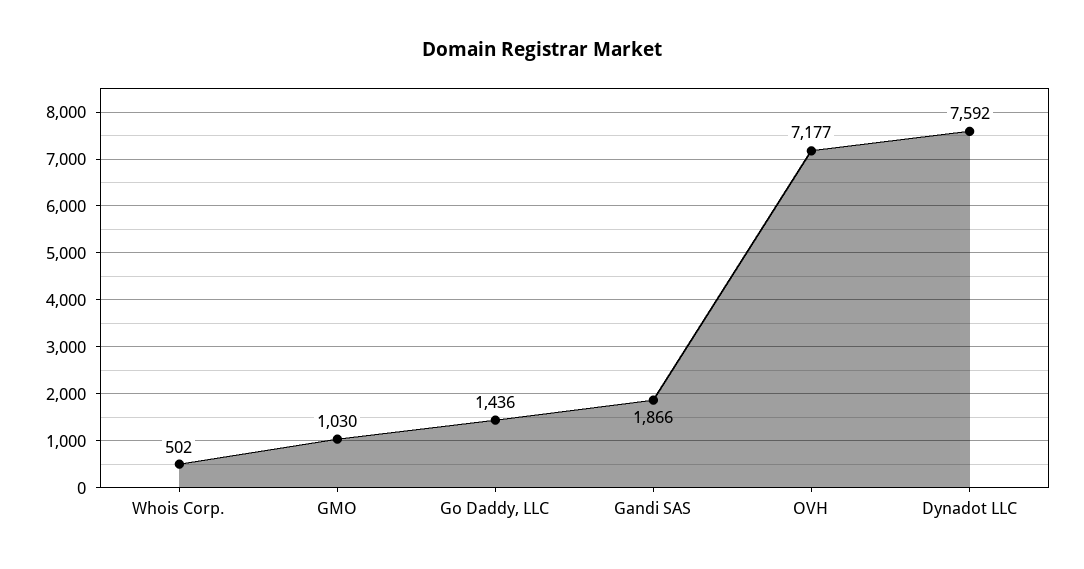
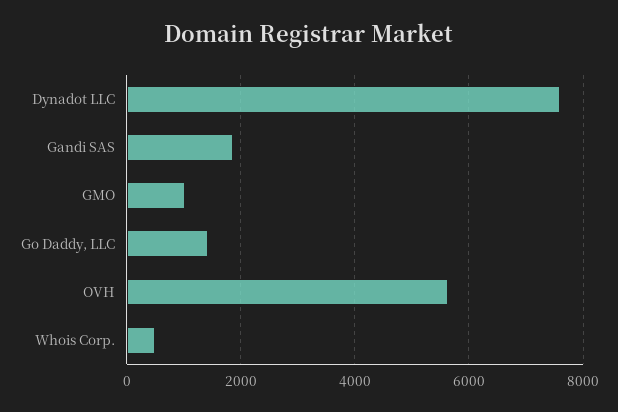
  {
    "Whois Corp.": 502,
    "GMO": 1030,
    "Go Daddy, LLC": 1436,
    "Gandi SAS": 1866,
-   "OVH": 7177,
+   "OVH": 5600,
    "Dynadot LLC": 7592
  }

